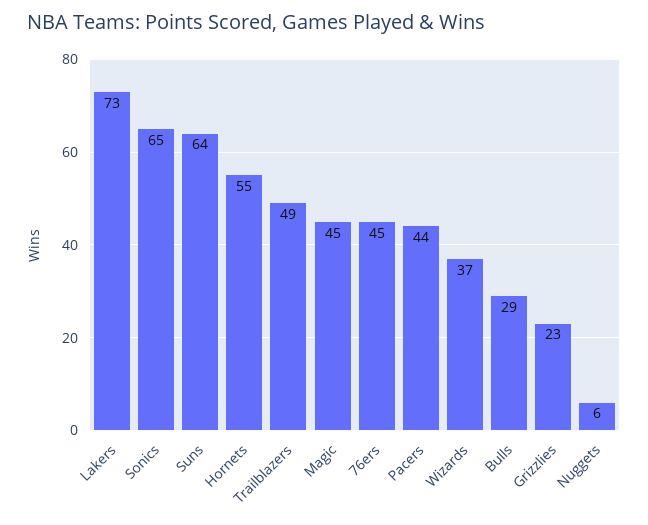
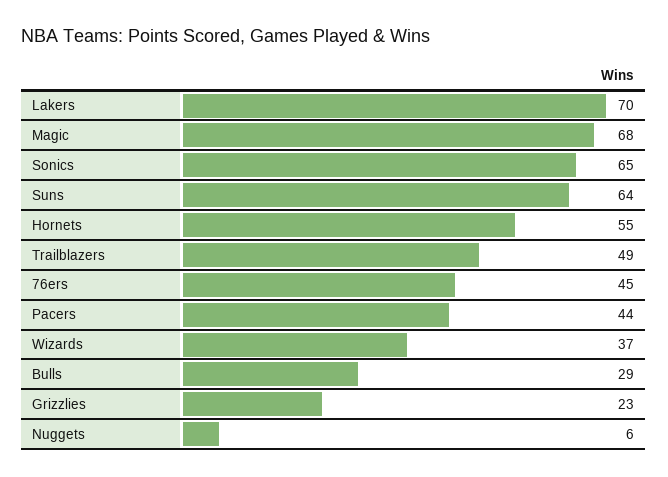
  {
-   "Lakers": 73,
+   "Lakers": 70,
    "Sonics": 65,
    "Suns": 64,
    "Hornets": 55,
    "Trailblazers": 49,
-   "Magic": 45,
+   "Magic": 68,
    "76ers": 45,
    "Pacers": 44,
    "Wizards": 37,
    "Bulls": 29,
    "Grizzlies": 23,
    "Nuggets": 6
  }

